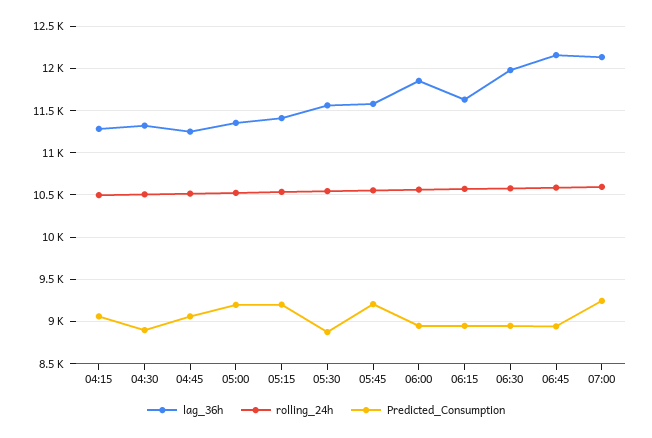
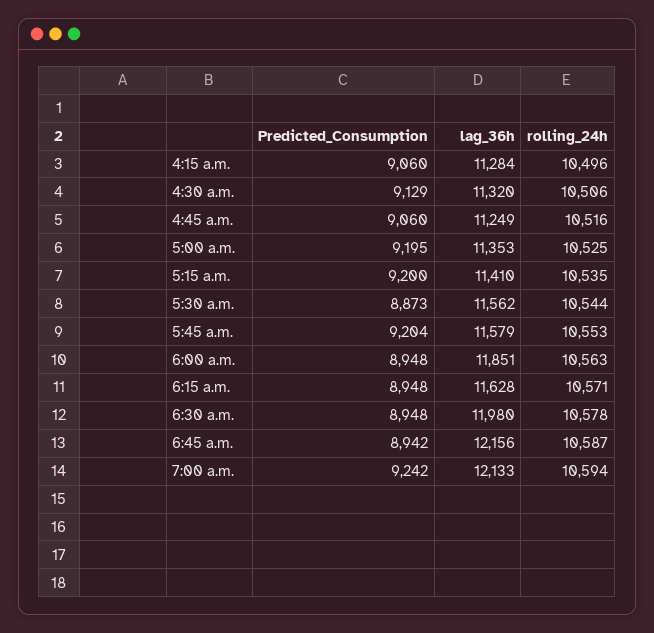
  {
    "lag_36h": {
      "04:15": 11284,
      "04:30": 11320,
      "04:45": 11249,
      "05:00": 11353,
      "05:15": 11410,
      "05:30": 11562,
      "05:45": 11579,
      "06:00": 11851,
      "06:15": 11628,
      "06:30": 11980,
      "06:45": 12156,
      "07:00": 12133
    },
    "rolling_24h": {
      "04:15": 10496,
      "04:30": 10506,
      "04:45": 10516,
      "05:00": 10525,
      "05:15": 10535,
      "05:30": 10544,
      "05:45": 10553,
      "06:00": 10563,
      "06:15": 10571,
      "06:30": 10578,
      "06:45": 10587,
      "07:00": 10594
    },
    "Predicted_Consumption": {
      "04:15": 9060,
-     "04:30": 8900,
+     "04:30": 9129,
      "04:45": 9060,
      "05:00": 9195,
      "05:15": 9200,
      "05:30": 8873,
      "05:45": 9204,
      "06:00": 8948,
      "06:15": 8948,
      "06:30": 8948,
      "06:45": 8942,
      "07:00": 9242
    }
  }

